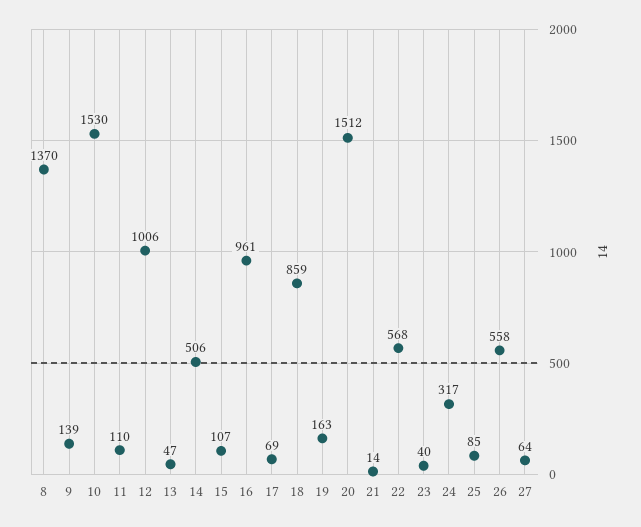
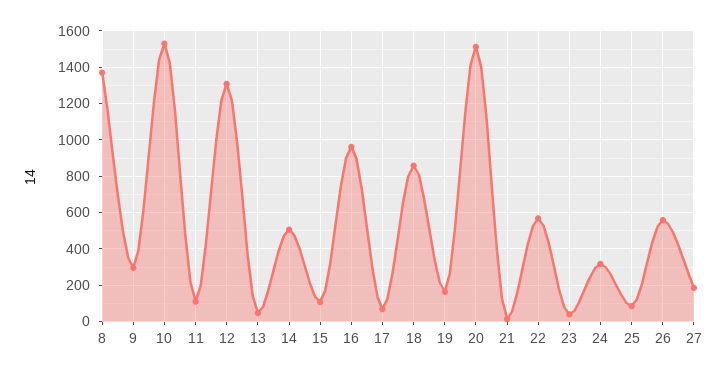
  {
    "8": 1370,
-   "9": 139,
+   "9": 300,
    "10": 1530,
    "11": 110,
-   "12": 1006,
+   "12": 1300,
    "13": 47,
    "14": 506,
    "15": 107,
    "16": 961,
    "17": 69,
    "18": 859,
    "19": 163,
    "20": 1512,
    "21": 14,
    "22": 568,
    "23": 40,
    "24": 317,
    "25": 85,
    "26": 558,
-   "27": 64
+   "27": 200
  }

